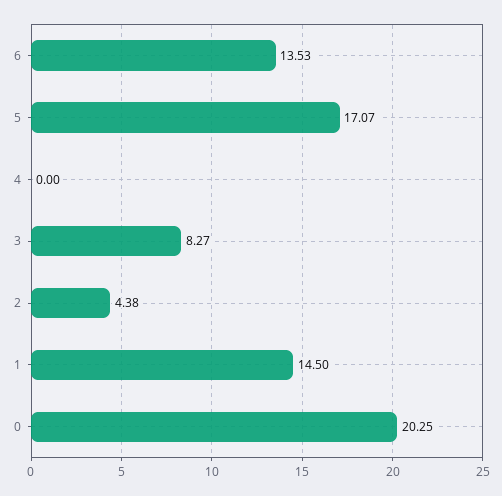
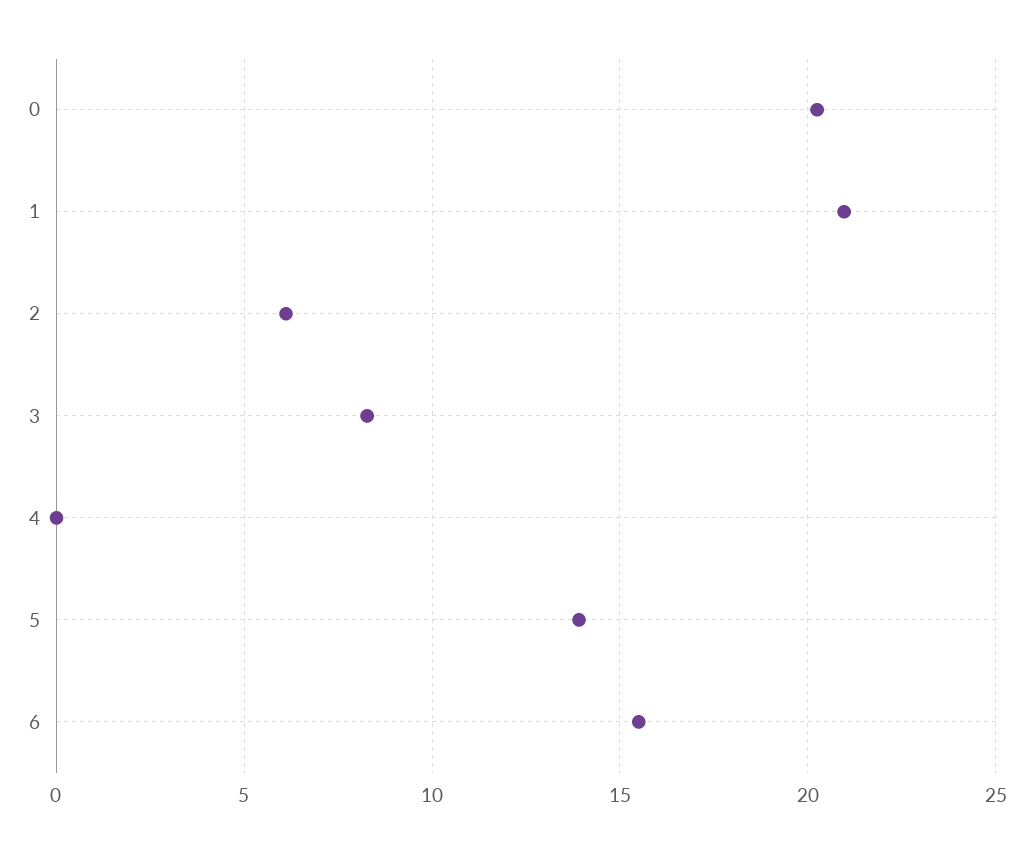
  {
-   "6": 13.53,
+   "6": 15.5,
-   "5": 17.07,
+   "5": 14,
    "4": 0,
    "3": 8.27,
-   "2": 4.38,
+   "2": 6,
-   "1": 14.5,
+   "1": 21,
    "0": 20.25
  }

